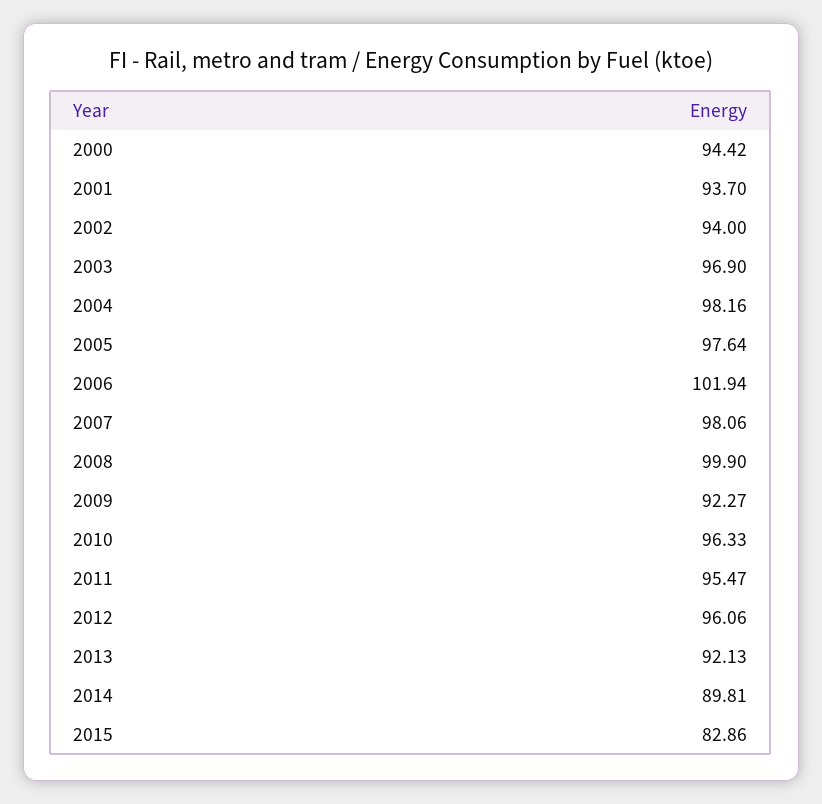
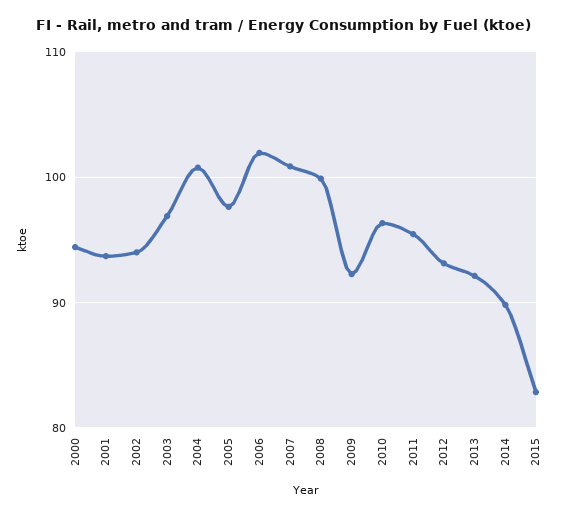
  {
    "2000": 94.42,
    "2001": 93.7,
    "2002": 94,
    "2003": 96.9,
-   "2004": 98.16,
+   "2004": 101,
    "2005": 97.64,
    "2006": 101.94,
-   "2007": 98.06,
+   "2007": 101,
    "2008": 99.9,
    "2009": 92.27,
    "2010": 96.33,
    "2011": 95.47,
-   "2012": 96.06,
+   "2012": 93,
    "2013": 92.13,
    "2014": 89.81,
    "2015": 82.86
  }

